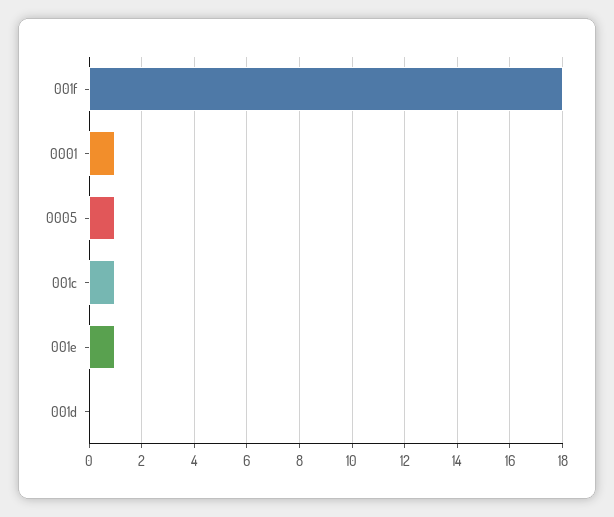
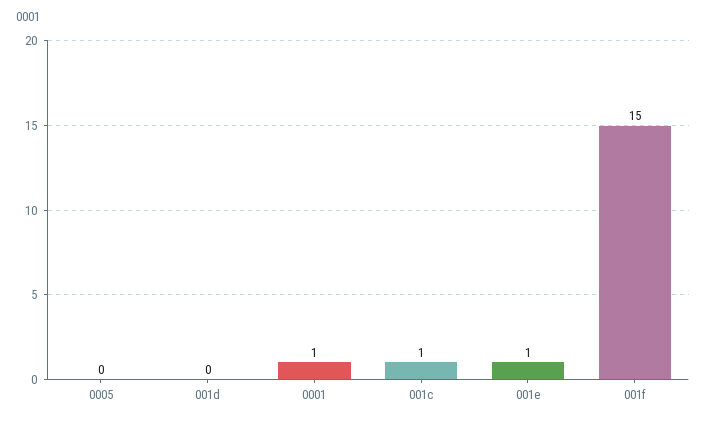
  {
-   "001f": 18,
+   "001f": 15,
    "0001": 1,
-   "0005": 1,
+   "0005": 0,
    "001c": 1,
    "001e": 1,
    "001d": 0
  }

